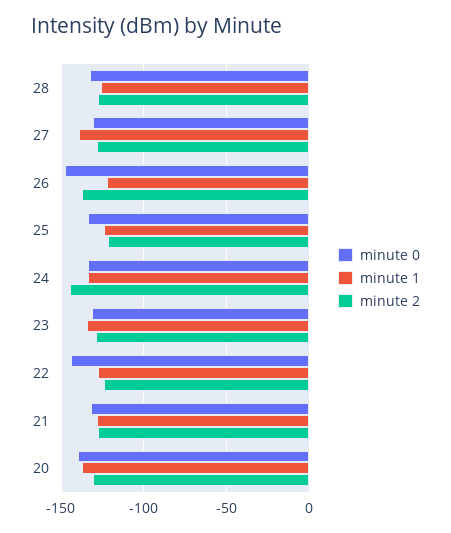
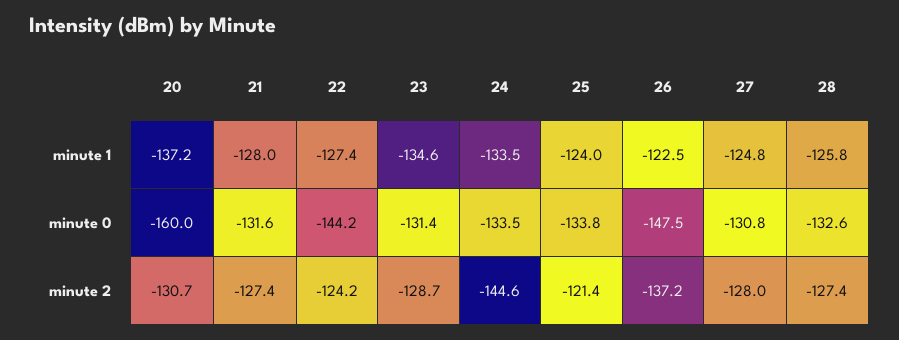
  {
    "minute 0": {
      "28": -132.6,
      "27": -130.8,
      "26": -147.5,
      "25": -133.8,
      "24": -133.5,
      "23": -131.4,
      "22": -144.2,
      "21": -131.6,
-     "20": -140
+     "20": -160
    },
    "minute 1": {
      "28": -125.8,
-     "27": -140,
+     "27": -124.8,
      "26": -122.5,
      "25": -124,
      "24": -133.5,
      "23": -134.6,
      "22": -127.4,
      "21": -128,
      "20": -137.2
    },
    "minute 2": {
      "28": -127.4,
      "27": -128,
      "26": -137.2,
      "25": -121.4,
      "24": -144.6,
      "23": -128.7,
      "22": -124.2,
      "21": -127.4,
      "20": -130.7
    }
  }

